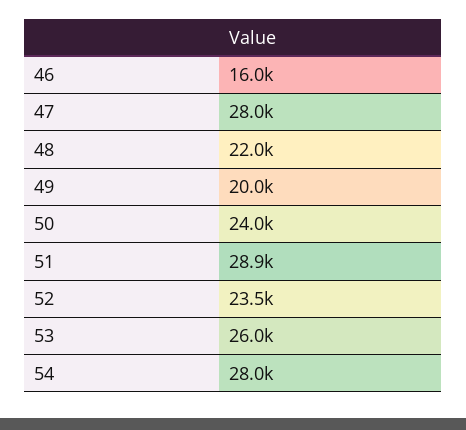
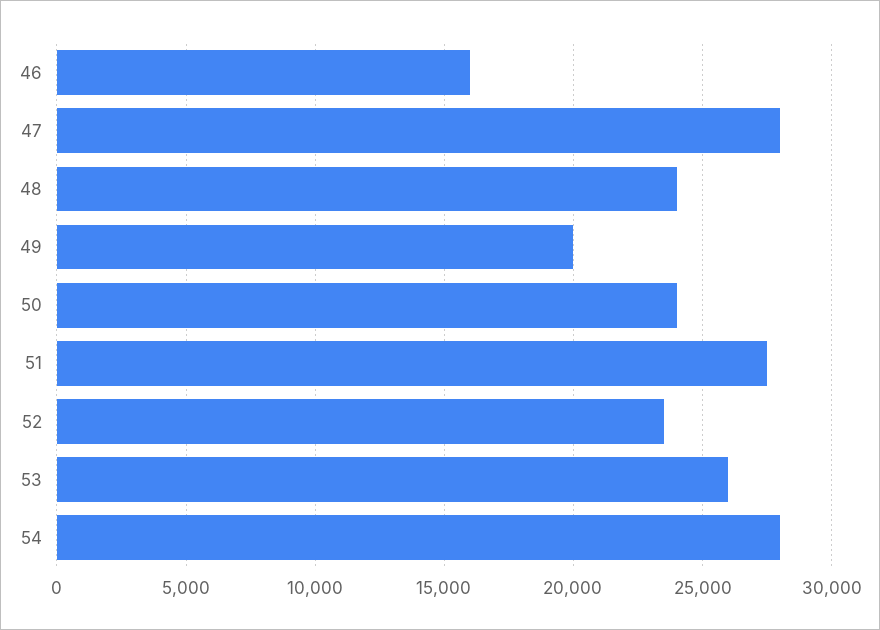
  {
    "46": 16000,
    "47": 28000,
-   "48": 22000,
+   "48": 24000,
    "49": 20000,
    "50": 24000,
-   "51": 28900,
+   "51": 27500,
    "52": 23500,
    "53": 26000,
    "54": 28000
  }

